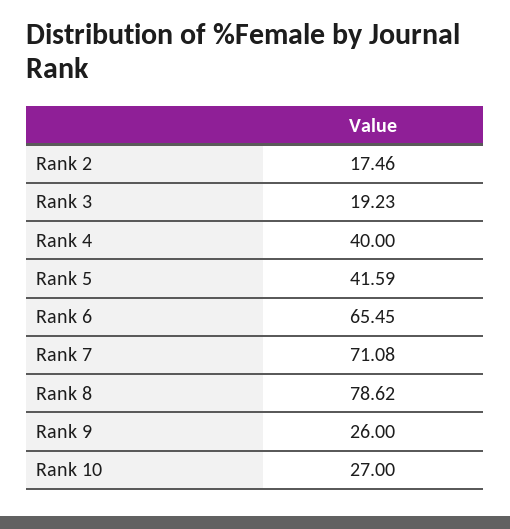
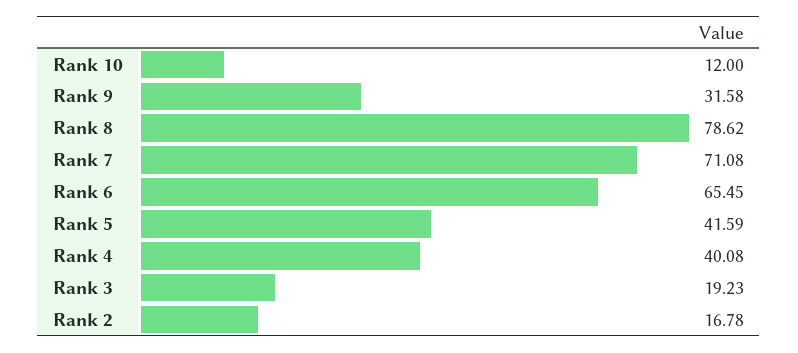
  {
-   "Rank 2": 17.46,
+   "Rank 2": 16.78,
    "Rank 3": 19.23,
-   "Rank 4": 40,
+   "Rank 4": 40.08,
    "Rank 5": 41.59,
    "Rank 6": 65.45,
    "Rank 7": 71.08,
    "Rank 8": 78.62,
-   "Rank 9": 26,
+   "Rank 9": 31.58,
-   "Rank 10": 27
+   "Rank 10": 12
  }

